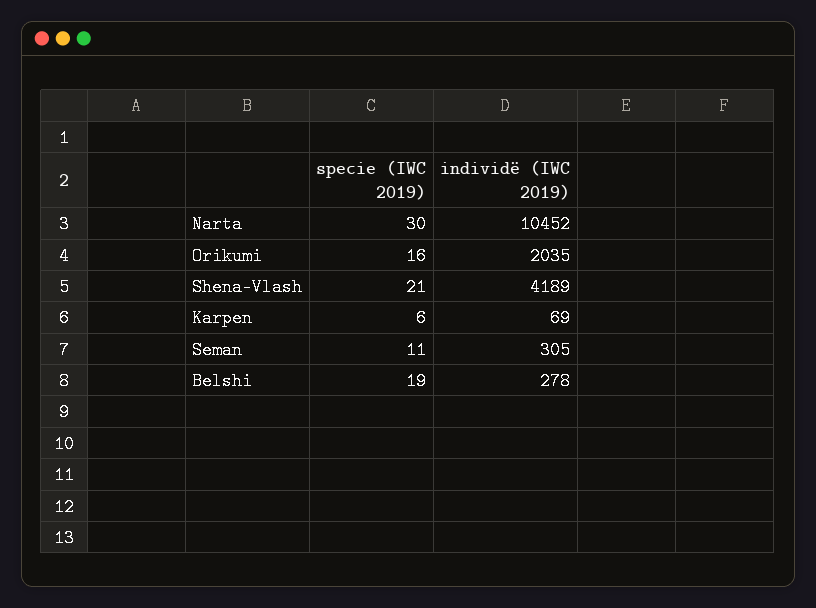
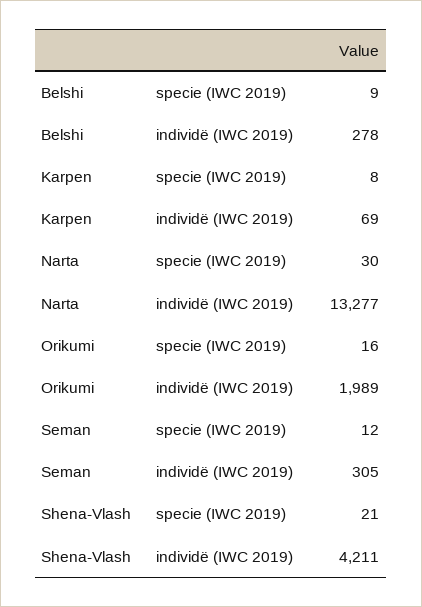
  {
    "specie (IWC 2019)": {
      "Narta": 30,
      "Orikumi": 16,
      "Shena-Vlash": 21,
-     "Karpen": 6,
+     "Karpen": 8,
-     "Seman": 11,
+     "Seman": 12,
-     "Belshi": 19
+     "Belshi": 9
    },
    "individë (IWC 2019)": {
-     "Narta": 10452,
+     "Narta": 13277,
-     "Orikumi": 2035,
+     "Orikumi": 1989,
-     "Shena-Vlash": 4189,
+     "Shena-Vlash": 4211,
      "Karpen": 69,
      "Seman": 305,
      "Belshi": 278
    }
  }

